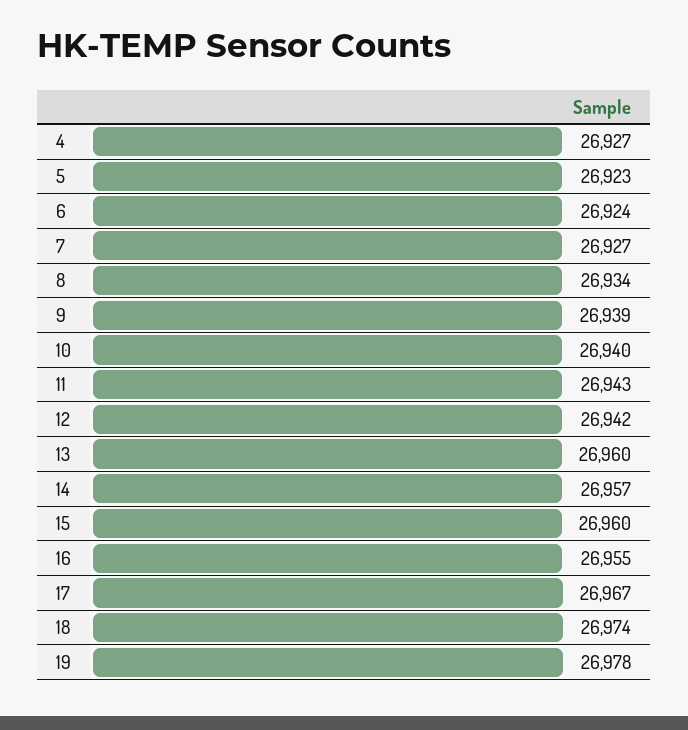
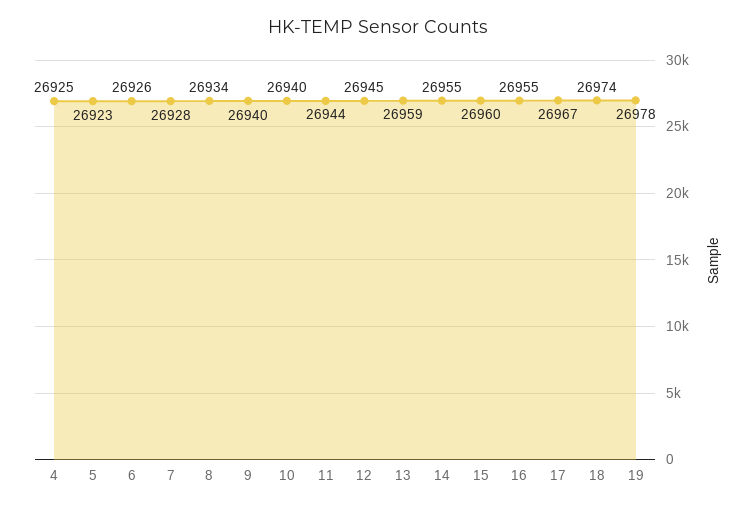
  {
-   "4": 26927,
+   "4": 26925,
    "5": 26923,
-   "6": 26924,
+   "6": 26926,
-   "7": 26927,
+   "7": 26928,
    "8": 26934,
-   "9": 26939,
+   "9": 26940,
    "10": 26940,
-   "11": 26943,
+   "11": 26944,
-   "12": 26942,
+   "12": 26945,
-   "13": 26960,
+   "13": 26959,
-   "14": 26957,
+   "14": 26955,
    "15": 26960,
    "16": 26955,
    "17": 26967,
    "18": 26974,
    "19": 26978
  }

